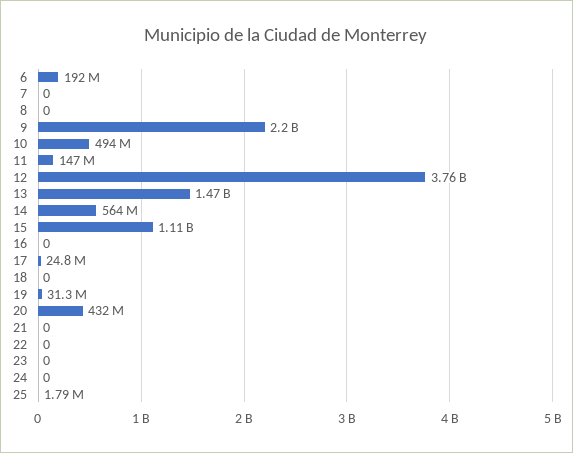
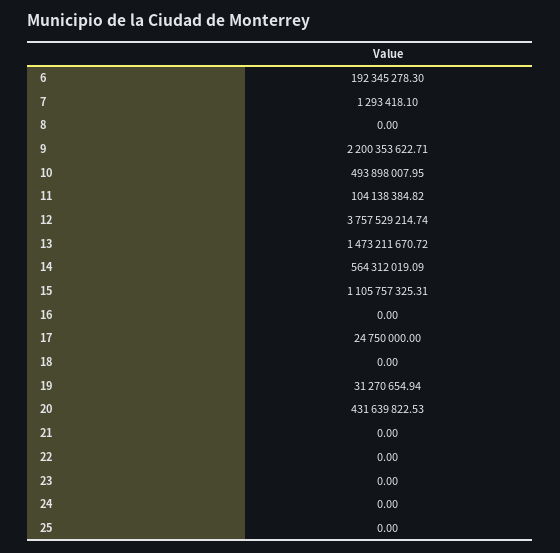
  {
    "6": 192345278.3,
-   "7": 0,
+   "7": 1293418.1,
    "8": 0,
    "9": 2200353622.71,
    "10": 493898007.95,
-   "11": 147000000,
+   "11": 104138384.82,
    "12": 3757529214.74,
    "13": 1473211670.72,
    "14": 564312019.09,
    "15": 1105757325.31,
    "16": 0,
    "17": 24750000,
    "18": 0,
    "19": 31270654.94,
    "20": 431639822.53,
    "21": 0,
    "22": 0,
    "23": 0,
    "24": 0,
-   "25": 1790000
+   "25": 0
  }

